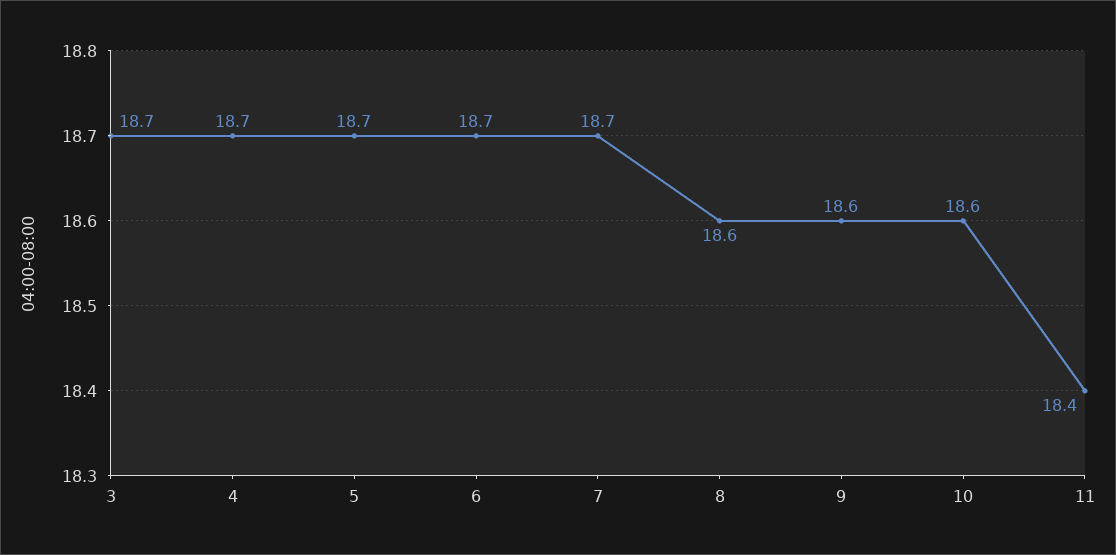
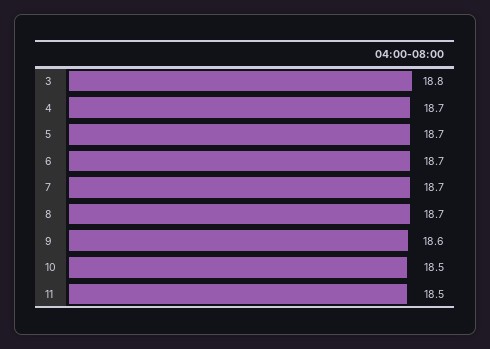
  {
-   "3": 18.7,
+   "3": 18.8,
    "4": 18.7,
    "5": 18.7,
    "6": 18.7,
    "7": 18.7,
-   "8": 18.6,
+   "8": 18.7,
    "9": 18.6,
-   "10": 18.6,
+   "10": 18.5,
-   "11": 18.4
+   "11": 18.5
  }

